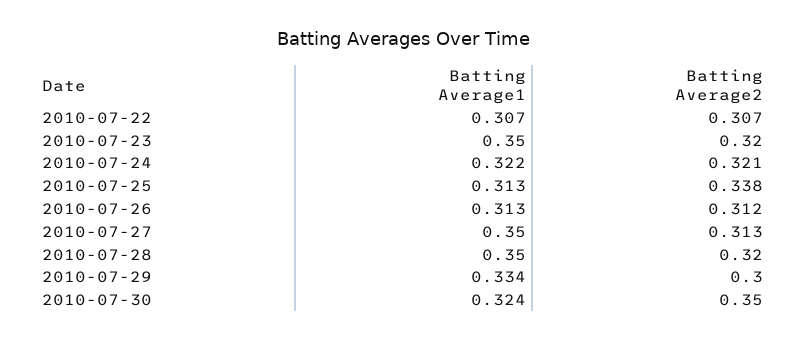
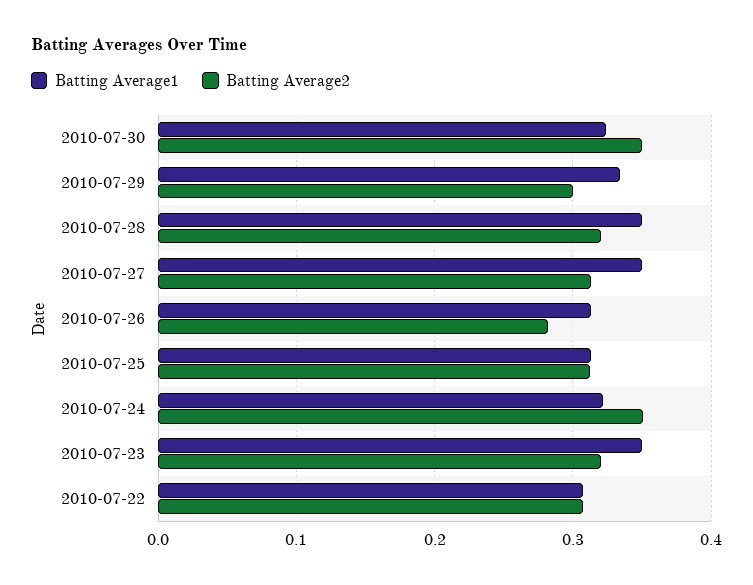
  {
    "Batting Average1": {
      "2010-07-22": 0.307,
      "2010-07-23": 0.35,
      "2010-07-24": 0.322,
      "2010-07-25": 0.313,
      "2010-07-26": 0.313,
      "2010-07-27": 0.35,
      "2010-07-28": 0.35,
      "2010-07-29": 0.334,
      "2010-07-30": 0.324
    },
    "Batting Average2": {
      "2010-07-22": 0.307,
      "2010-07-23": 0.32,
-     "2010-07-24": 0.321,
+     "2010-07-24": 0.35,
-     "2010-07-25": 0.338,
+     "2010-07-25": 0.31,
-     "2010-07-26": 0.312,
+     "2010-07-26": 0.28,
      "2010-07-27": 0.313,
      "2010-07-28": 0.32,
      "2010-07-29": 0.3,
      "2010-07-30": 0.35
    }
  }

